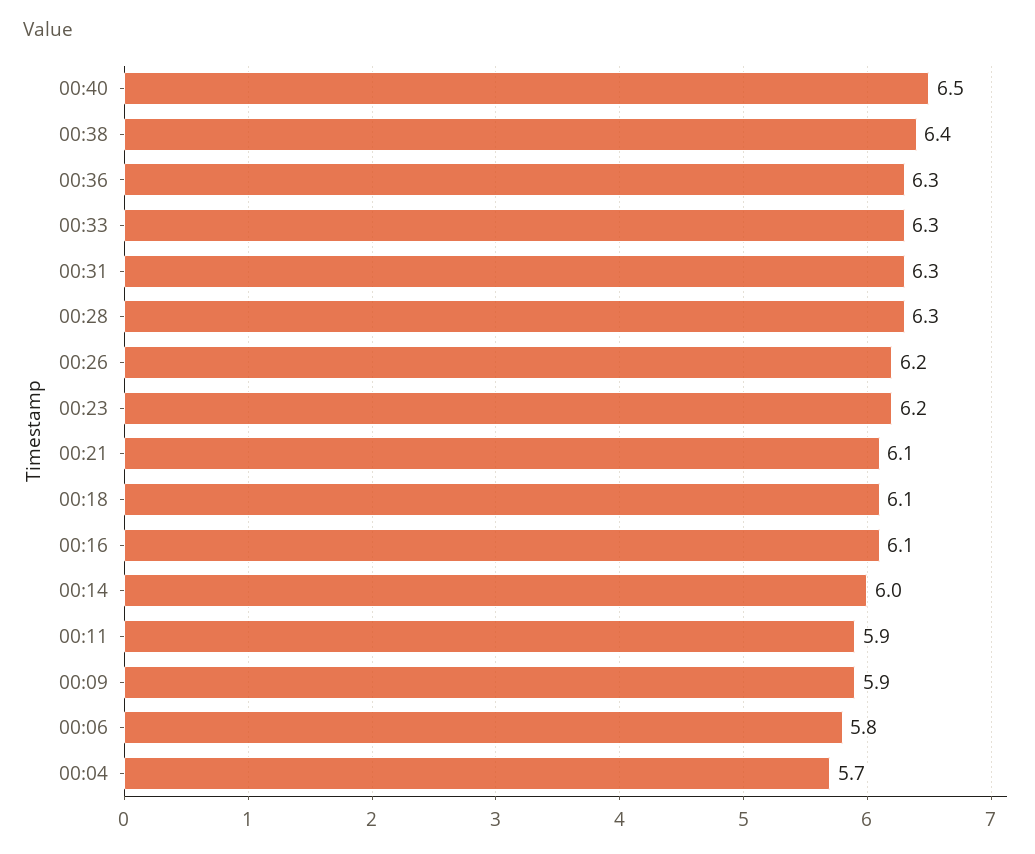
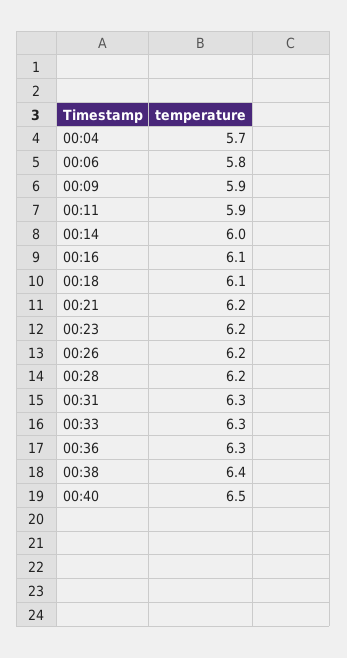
  {
    "00:40": 6.5,
    "00:38": 6.4,
    "00:36": 6.3,
    "00:33": 6.3,
    "00:31": 6.3,
-   "00:28": 6.3,
+   "00:28": 6.2,
    "00:26": 6.2,
    "00:23": 6.2,
-   "00:21": 6.1,
+   "00:21": 6.2,
    "00:18": 6.1,
    "00:16": 6.1,
    "00:14": 6,
    "00:11": 5.9,
    "00:09": 5.9,
    "00:06": 5.8,
    "00:04": 5.7
  }

